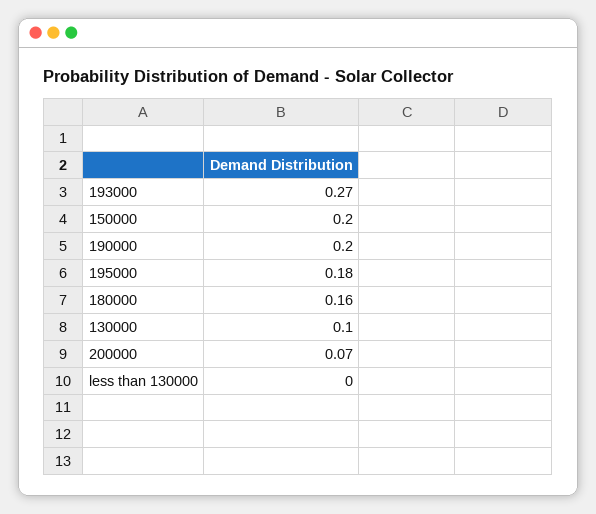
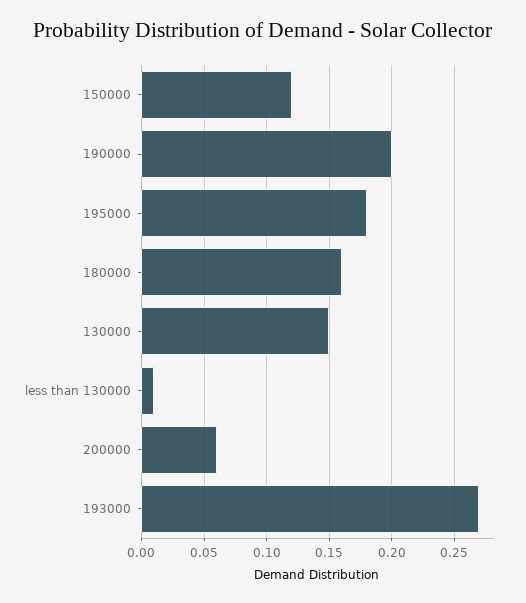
  {
    "193000": 0.27,
-   "150000": 0.2,
+   "150000": 0.12,
    "190000": 0.2,
    "195000": 0.18,
    "180000": 0.16,
-   "130000": 0.1,
+   "130000": 0.15,
-   "200000": 0.07,
+   "200000": 0.06,
-   "less than 130000": 0
+   "less than 130000": 0.01
  }

